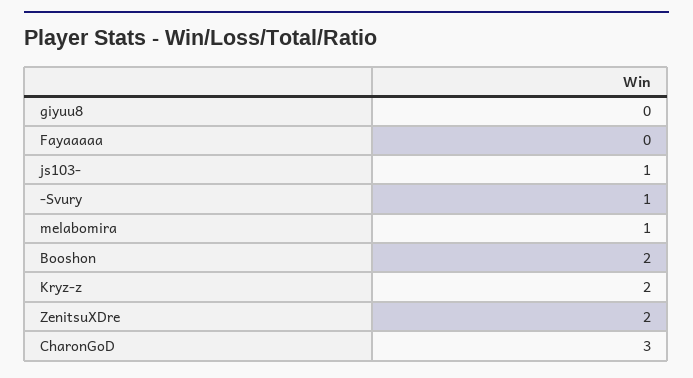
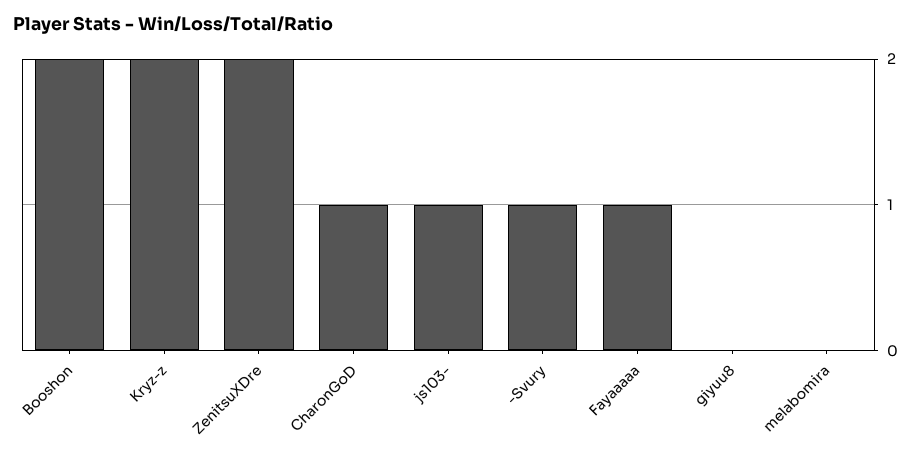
  {
    "giyuu8": 0,
-   "Fayaaaaa": 0,
+   "Fayaaaaa": 1,
    "js103-": 1,
    "-Svury": 1,
-   "melabomira": 1,
+   "melabomira": 0,
    "Booshon": 2,
    "Kryz-z": 2,
    "ZenitsuXDre": 2,
-   "CharonGoD": 3
+   "CharonGoD": 1
  }

